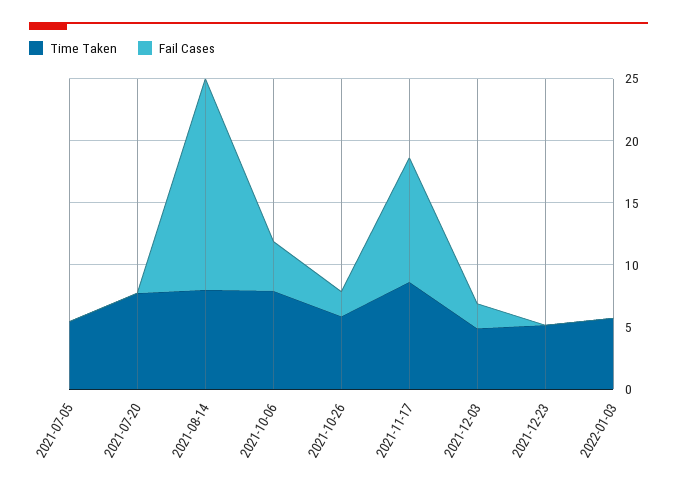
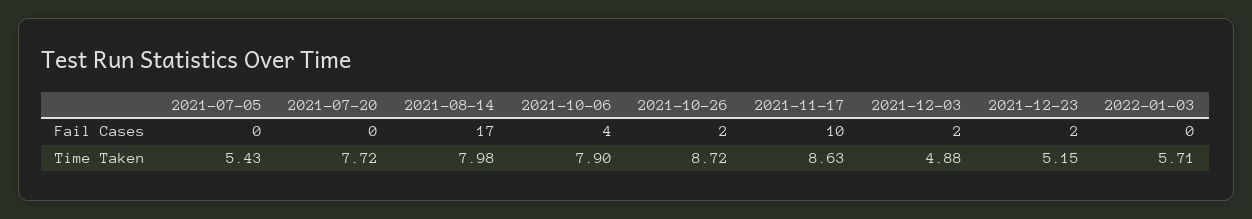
  {
    "Time Taken": {
      "2021-07-05": 5.43,
      "2021-07-20": 7.72,
      "2021-08-14": 7.98,
      "2021-10-06": 7.9,
-     "2021-10-26": 6,
+     "2021-10-26": 8.72,
      "2021-11-17": 8.63,
      "2021-12-03": 4.88,
      "2021-12-23": 5.15,
      "2022-01-03": 5.71
    },
    "Fail Cases": {
      "2021-07-05": 0,
      "2021-07-20": 0,
      "2021-08-14": 17,
      "2021-10-06": 4,
      "2021-10-26": 2,
      "2021-11-17": 10,
      "2021-12-03": 2,
-     "2021-12-23": 0,
+     "2021-12-23": 2,
      "2022-01-03": 0
    }
  }

